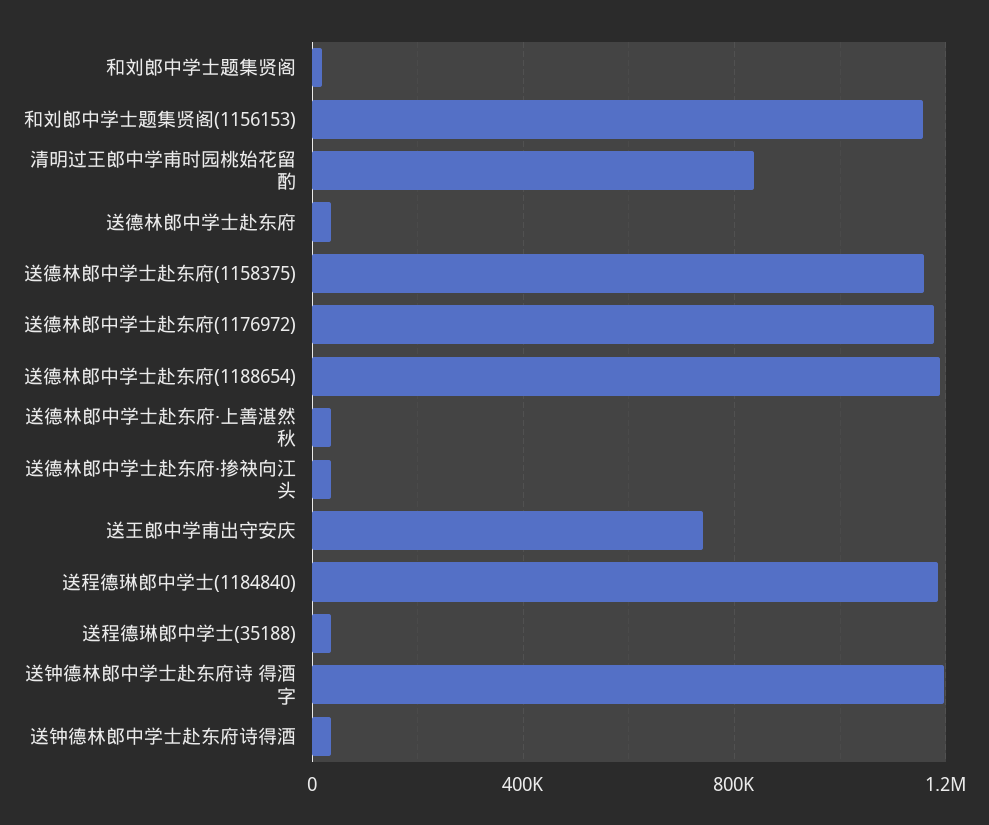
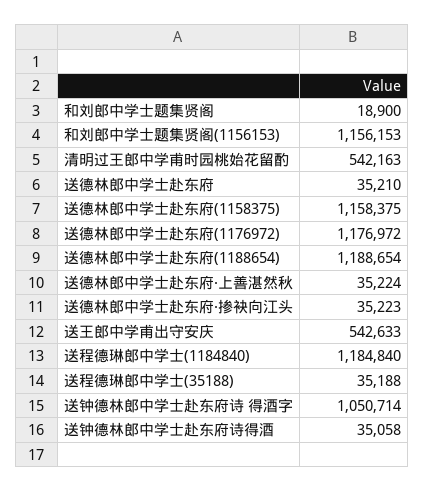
  {
    "和刘郎中学士题集贤阁": 18900,
    "和刘郎中学士题集贤阁(1156153)": 1156153,
-   "清明过王郎中学甫时园桃始花留酌": 850000,
+   "清明过王郎中学甫时园桃始花留酌": 542163,
    "送德林郎中学士赴东府": 35210,
    "送德林郎中学士赴东府(1158375)": 1158375,
    "送德林郎中学士赴东府(1176972)": 1176972,
    "送德林郎中学士赴东府(1188654)": 1188654,
    "送德林郎中学士赴东府·上善湛然秋": 35224,
    "送德林郎中学士赴东府·掺袂向江头": 35223,
-   "送王郎中学甫出守安庆": 750000,
+   "送王郎中学甫出守安庆": 542633,
    "送程德琳郎中学士(1184840)": 1184840,
    "送程德琳郎中学士(35188)": 35188,
-   "送钟德林郎中学士赴东府诗 得酒字": 1200000,
+   "送钟德林郎中学士赴东府诗 得酒字": 1050714,
    "送钟德林郎中学士赴东府诗得酒": 35058
  }

